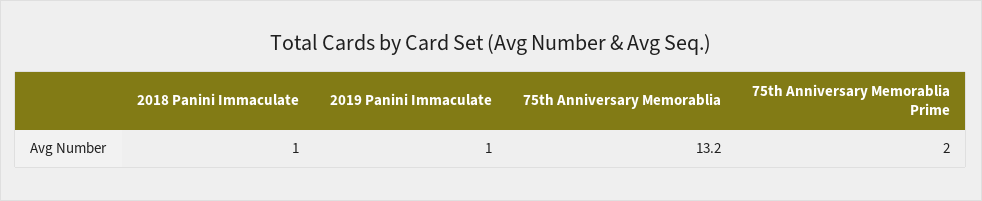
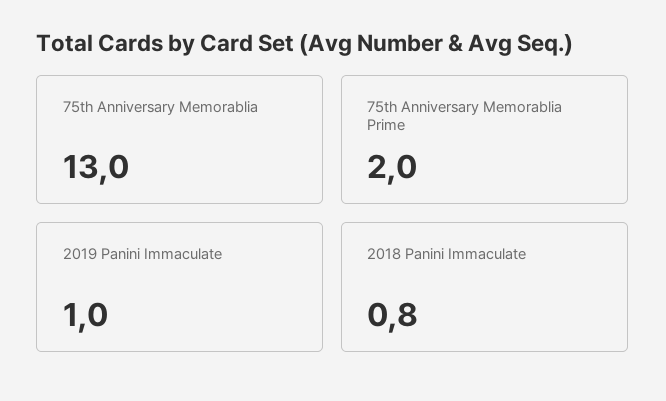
  {
-   "2018 Panini Immaculate": 1,
+   "2018 Panini Immaculate": 0.8,
    "2019 Panini Immaculate": 1,
-   "75th Anniversary Memorablia": 13.2,
+   "75th Anniversary Memorablia": 13,
    "75th Anniversary Memorablia Prime": 2
  }

